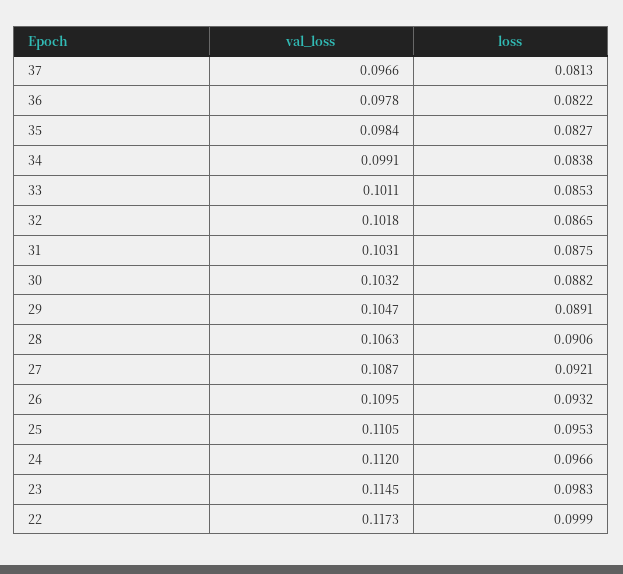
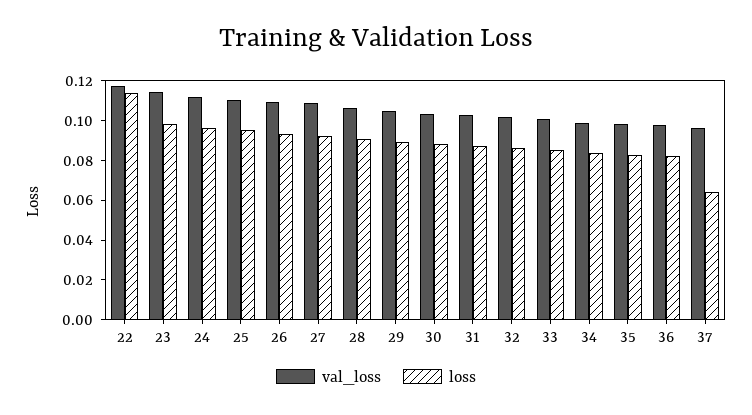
  {
    "val_loss": {
      "37": 0.0966,
      "36": 0.0978,
      "35": 0.0984,
      "34": 0.0991,
      "33": 0.1011,
      "32": 0.1018,
      "31": 0.1031,
      "30": 0.1032,
      "29": 0.1047,
      "28": 0.1063,
      "27": 0.1087,
      "26": 0.1095,
      "25": 0.1105,
      "24": 0.112,
      "23": 0.1145,
      "22": 0.1173
    },
    "loss": {
-     "37": 0.0813,
+     "37": 0.065,
      "36": 0.0822,
      "35": 0.0827,
      "34": 0.0838,
      "33": 0.0853,
      "32": 0.0865,
      "31": 0.0875,
      "30": 0.0882,
      "29": 0.0891,
      "28": 0.0906,
      "27": 0.0921,
      "26": 0.0932,
      "25": 0.0953,
      "24": 0.0966,
      "23": 0.0983,
-     "22": 0.0999
+     "22": 0.115
    }
  }

